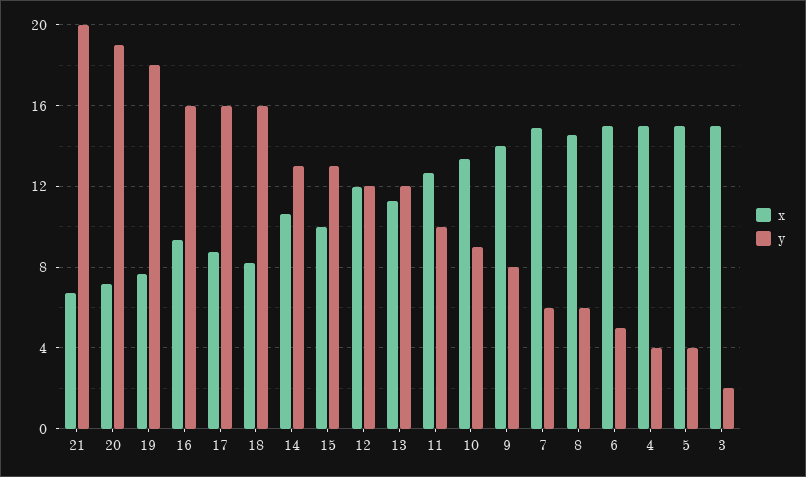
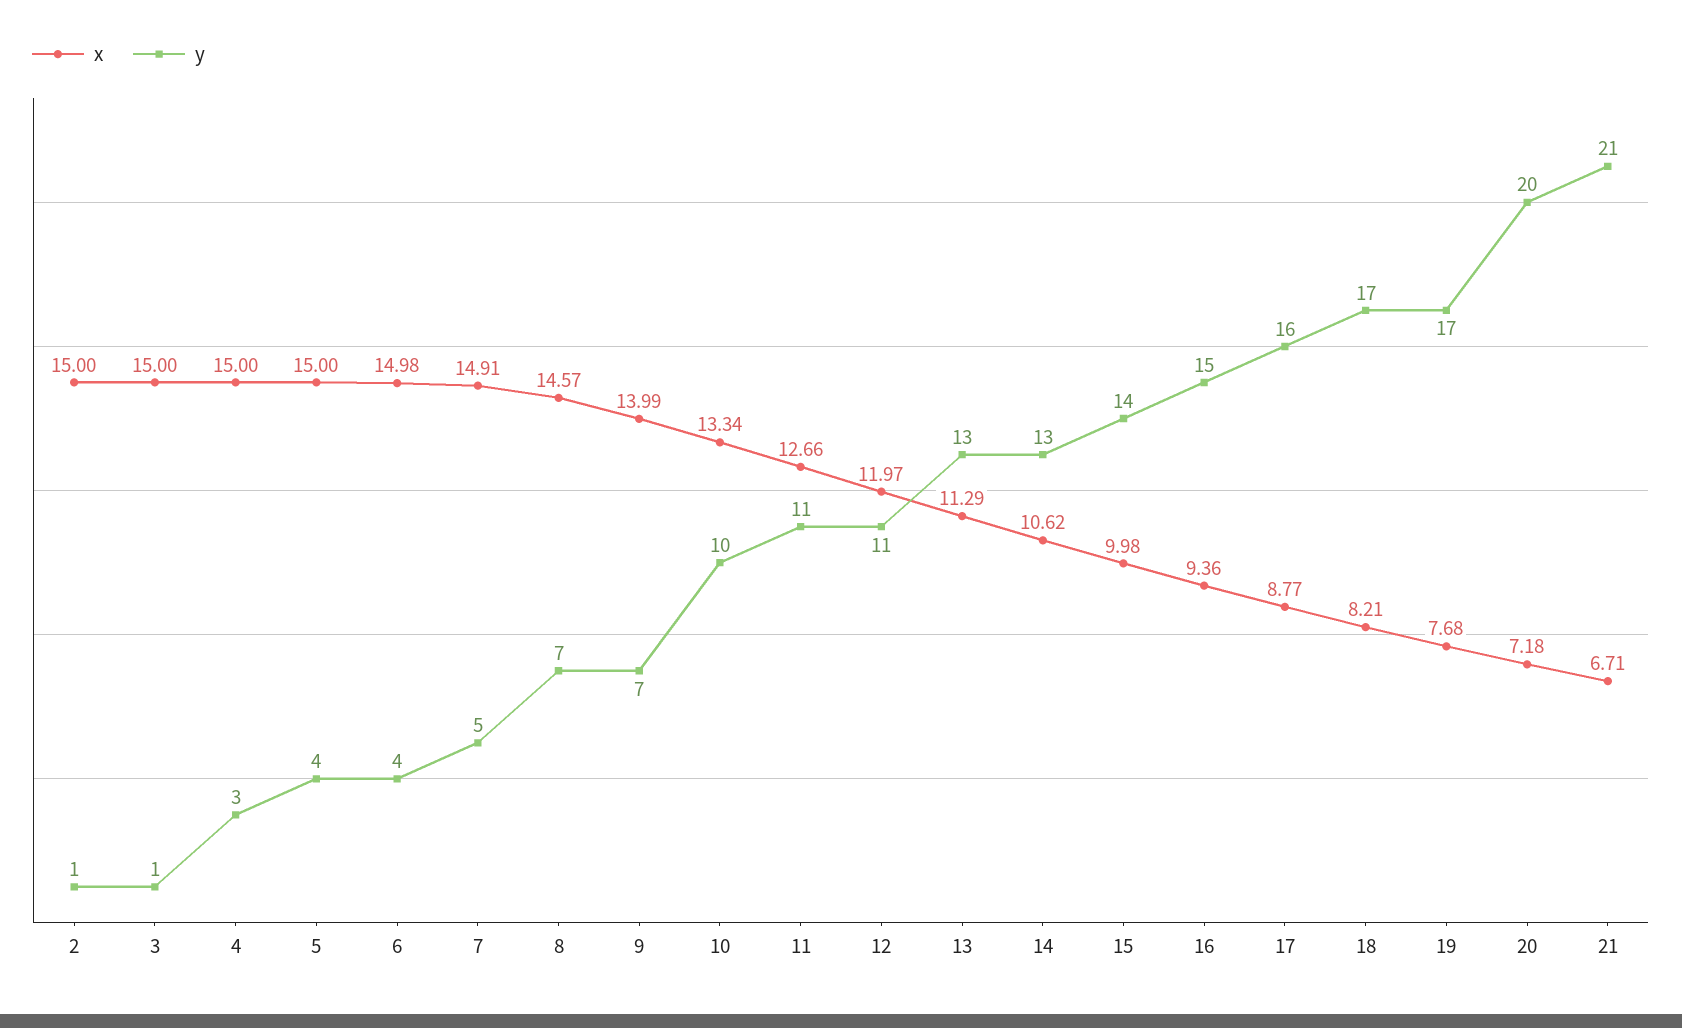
  {
    "x": {
      "21": 6.71,
      "20": 7.18,
      "19": 7.68,
      "16": 9.36,
      "17": 8.77,
      "18": 8.21,
      "14": 10.62,
      "15": 9.98,
      "12": 11.97,
      "13": 11.29,
      "11": 12.66,
      "10": 13.34,
      "9": 13.99,
      "7": 14.91,
      "8": 14.57,
      "6": 14.98,
      "4": 15,
      "5": 15,
-     "3": 15
+     "3": 15,
+     "2": 15
    },
    "y": {
-     "21": 20,
+     "21": 21,
-     "20": 19,
+     "20": 20,
-     "19": 18,
+     "19": 17,
-     "16": 16,
+     "16": 15,
      "17": 16,
-     "18": 16,
+     "18": 17,
      "14": 13,
-     "15": 13,
+     "15": 14,
-     "12": 12,
+     "12": 11,
-     "13": 12,
+     "13": 13,
-     "11": 10,
+     "11": 11,
-     "10": 9,
+     "10": 10,
-     "9": 8,
+     "9": 7,
-     "7": 6,
+     "7": 5,
-     "8": 6,
+     "8": 7,
-     "6": 5,
+     "6": 4,
-     "4": 4,
+     "4": 3,
      "5": 4,
-     "3": 2
+     "3": 1,
+     "2": 1
    }
  }

